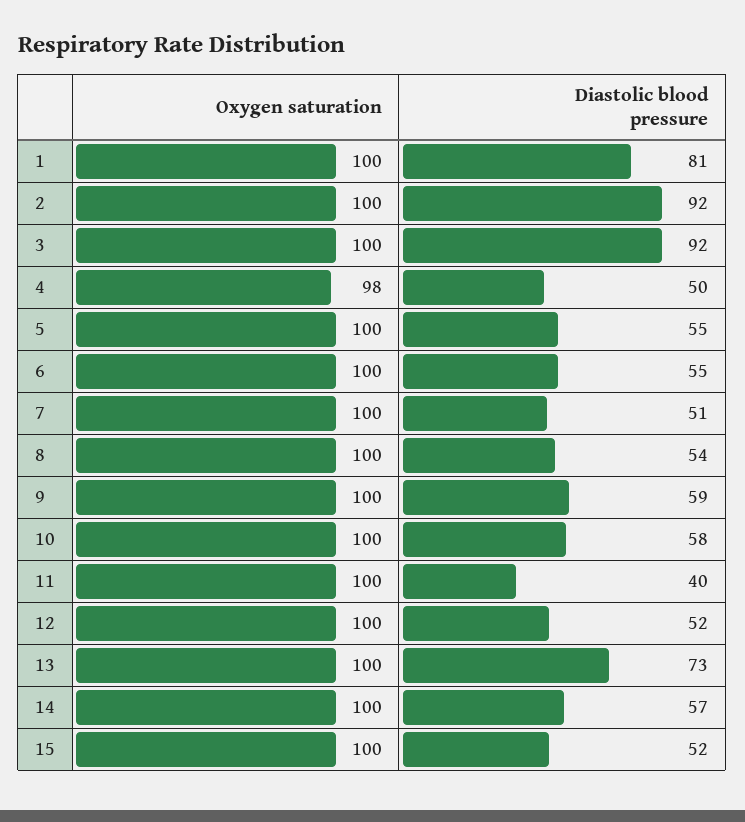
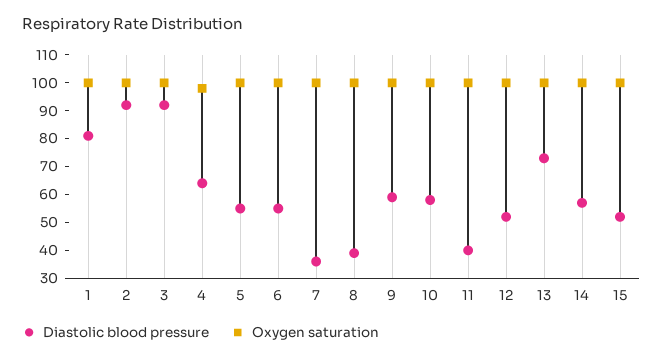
  {
    "Oxygen saturation": {
      "1": 100,
      "2": 100,
      "3": 100,
      "4": 98,
      "5": 100,
      "6": 100,
      "7": 100,
      "8": 100,
      "9": 100,
      "10": 100,
      "11": 100,
      "12": 100,
      "13": 100,
      "14": 100,
      "15": 100
    },
    "Diastolic blood pressure": {
      "1": 81,
      "2": 92,
      "3": 92,
-     "4": 50,
+     "4": 65,
      "5": 55,
      "6": 55,
-     "7": 51,
+     "7": 35,
-     "8": 54,
+     "8": 40,
      "9": 59,
      "10": 58,
      "11": 40,
      "12": 52,
      "13": 73,
      "14": 57,
      "15": 52
    }
  }

